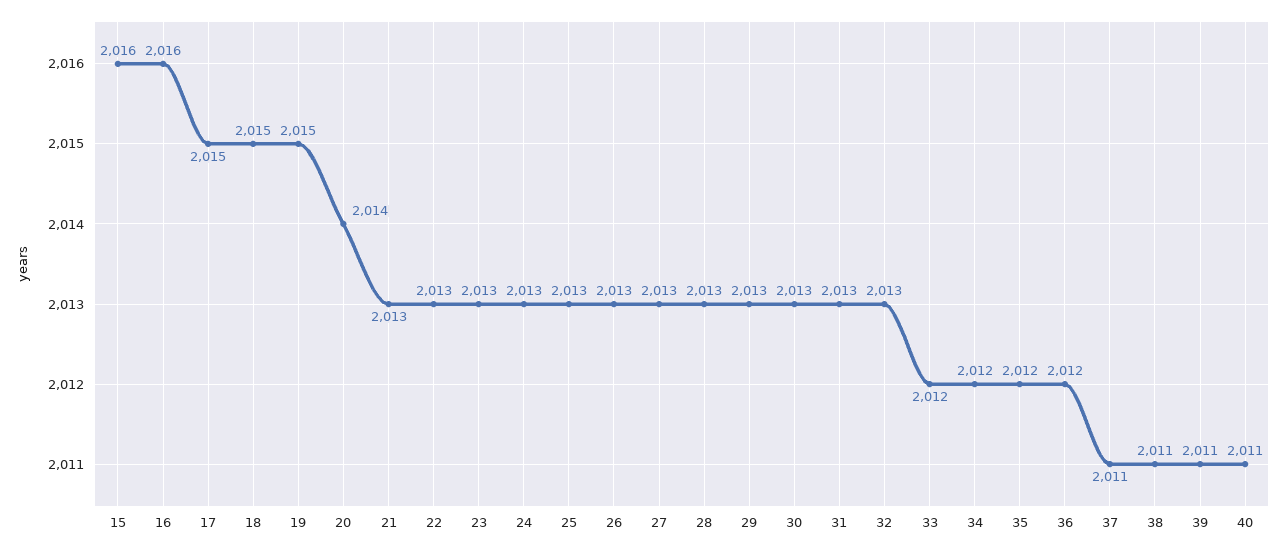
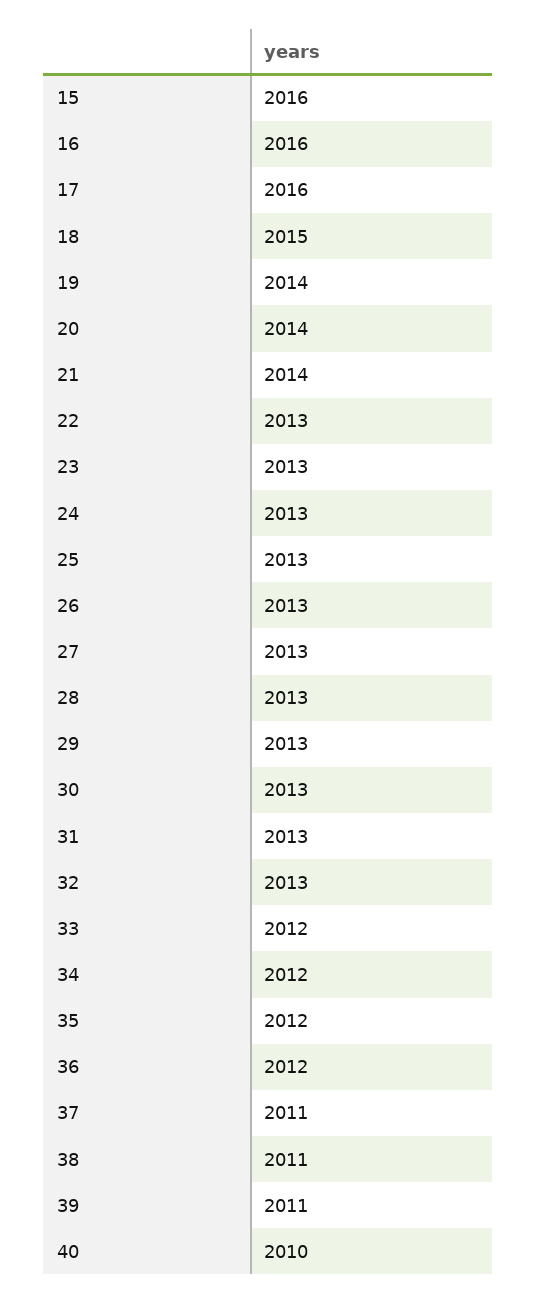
  {
    "15": 2016,
    "16": 2016,
-   "17": 2015,
+   "17": 2016,
    "18": 2015,
-   "19": 2015,
+   "19": 2014,
    "20": 2014,
-   "21": 2013,
+   "21": 2014,
    "22": 2013,
    "23": 2013,
    "24": 2013,
    "25": 2013,
    "26": 2013,
    "27": 2013,
    "28": 2013,
    "29": 2013,
    "30": 2013,
    "31": 2013,
    "32": 2013,
    "33": 2012,
    "34": 2012,
    "35": 2012,
    "36": 2012,
    "37": 2011,
    "38": 2011,
    "39": 2011,
-   "40": 2011
+   "40": 2010
  }

